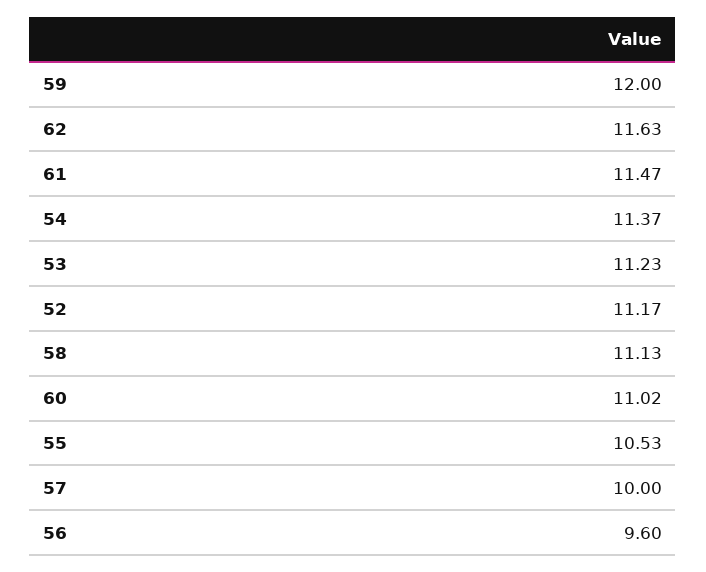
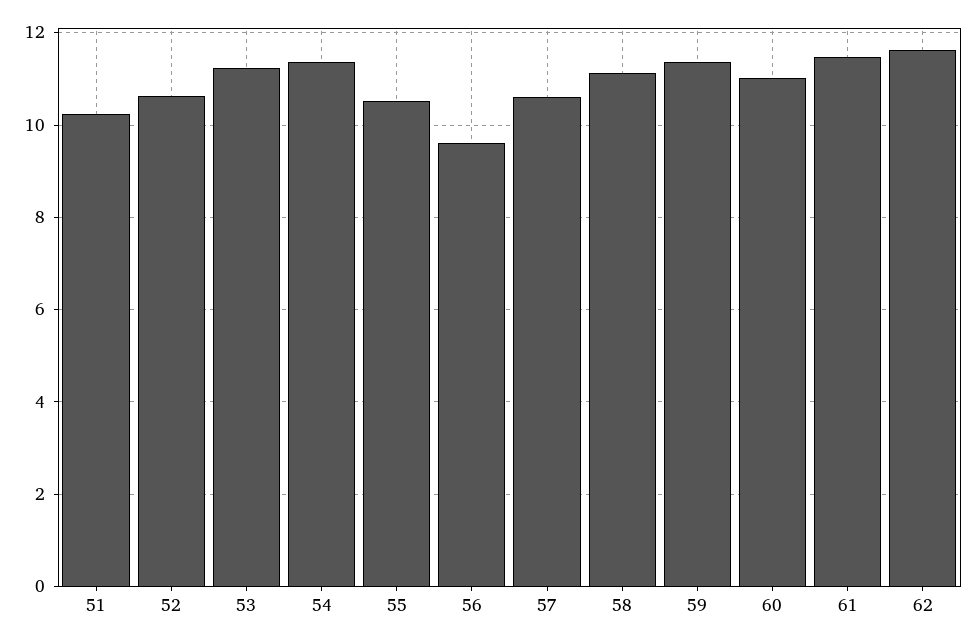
  {
-   "59": 12,
+   "59": 11.4,
    "62": 11.63,
    "61": 11.47,
    "54": 11.37,
    "53": 11.23,
-   "52": 11.17,
+   "52": 10.6,
    "58": 11.13,
    "60": 11.02,
    "55": 10.53,
-   "57": 10,
+   "57": 10.6,
-   "56": 9.6
+   "56": 9.6,
+   "51": 10.2
  }

